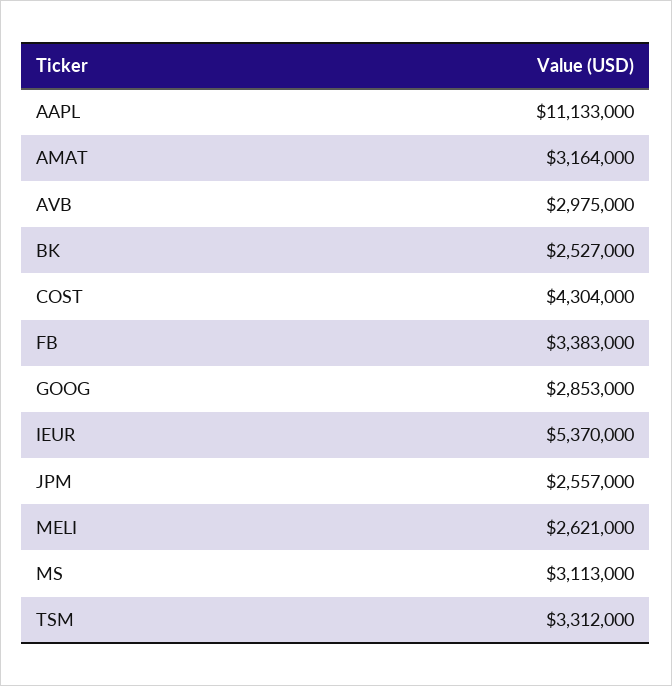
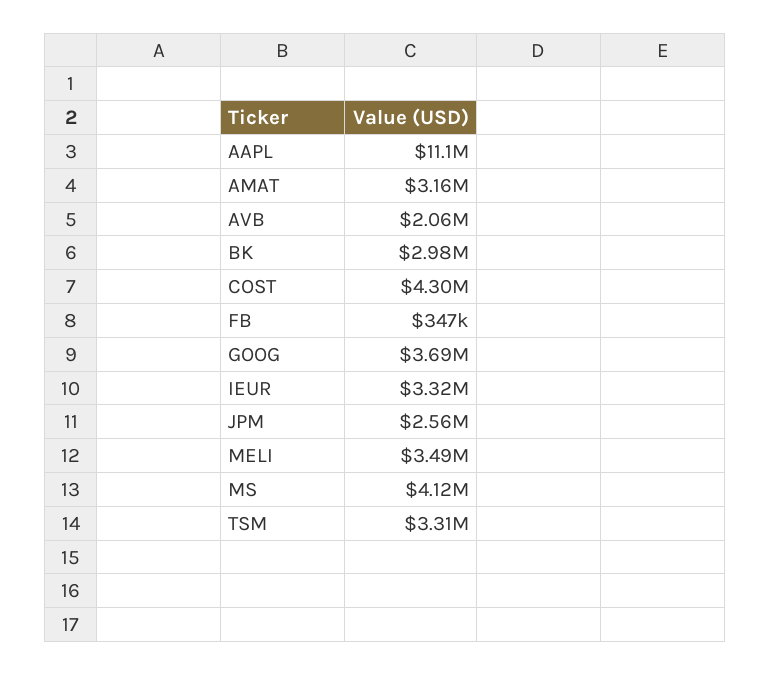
  {
    "AAPL": 11133000,
    "AMAT": 3164000,
-   "AVB": 2975000,
+   "AVB": 2060000,
-   "BK": 2527000,
+   "BK": 2980000,
    "COST": 4304000,
-   "FB": 3383000,
+   "FB": 347000,
-   "GOOG": 2853000,
+   "GOOG": 3690000,
-   "IEUR": 5370000,
+   "IEUR": 3320000,
    "JPM": 2557000,
-   "MELI": 2621000,
+   "MELI": 3490000,
-   "MS": 3113000,
+   "MS": 4120000,
    "TSM": 3312000
  }

